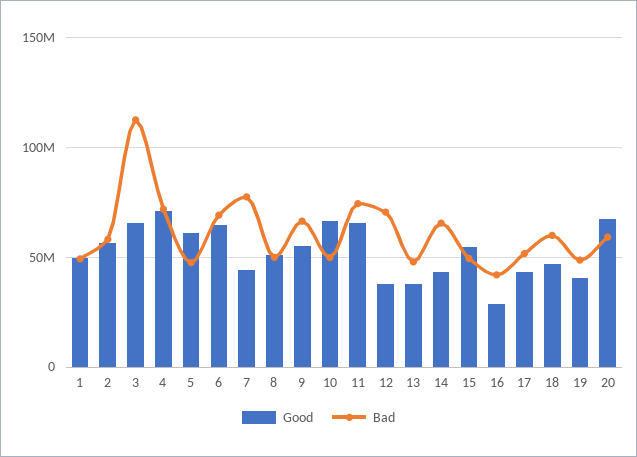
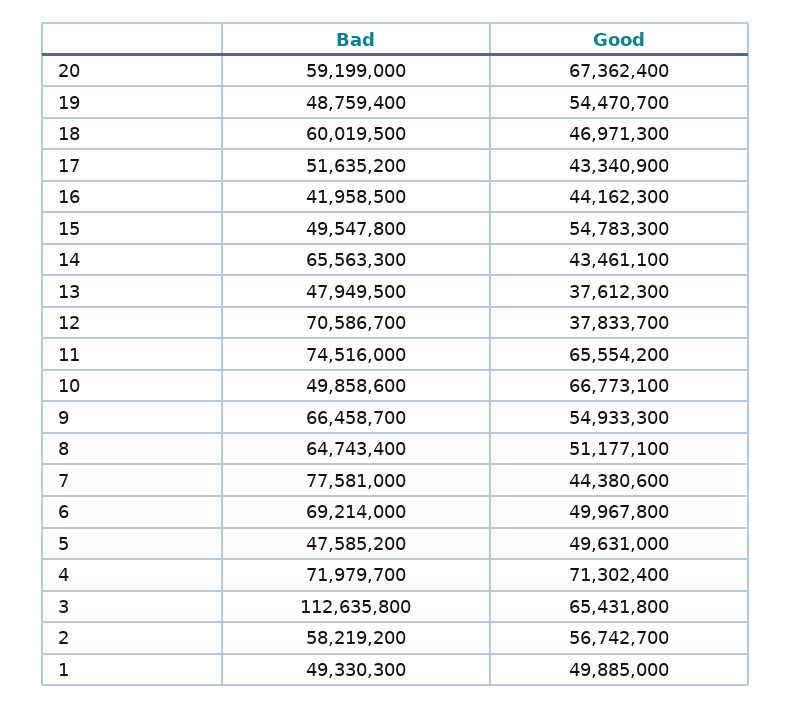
  {
    "Good": {
      "1": 49885000,
      "2": 56742700,
      "3": 65431800,
      "4": 71302400,
-     "5": 60000000,
+     "5": 49631000,
-     "6": 65000000,
+     "6": 49967800,
      "7": 44380600,
      "8": 51177100,
      "9": 54933300,
      "10": 66773100,
      "11": 65554200,
      "12": 37833700,
      "13": 37612300,
      "14": 43461100,
      "15": 54783300,
-     "16": 30000000,
+     "16": 44162300,
      "17": 43340900,
      "18": 46971300,
-     "19": 40000000,
+     "19": 54470700,
      "20": 67362400
    },
    "Bad": {
      "1": 49330300,
      "2": 58219200,
      "3": 112635800,
      "4": 71979700,
      "5": 47585200,
      "6": 69214000,
      "7": 77581000,
-     "8": 50000000,
+     "8": 64743400,
      "9": 66458700,
      "10": 49858600,
      "11": 74516000,
      "12": 70586700,
      "13": 47949500,
      "14": 65563300,
      "15": 49547800,
      "16": 41958500,
      "17": 51635200,
      "18": 60019500,
      "19": 48759400,
      "20": 59199000
    }
  }

